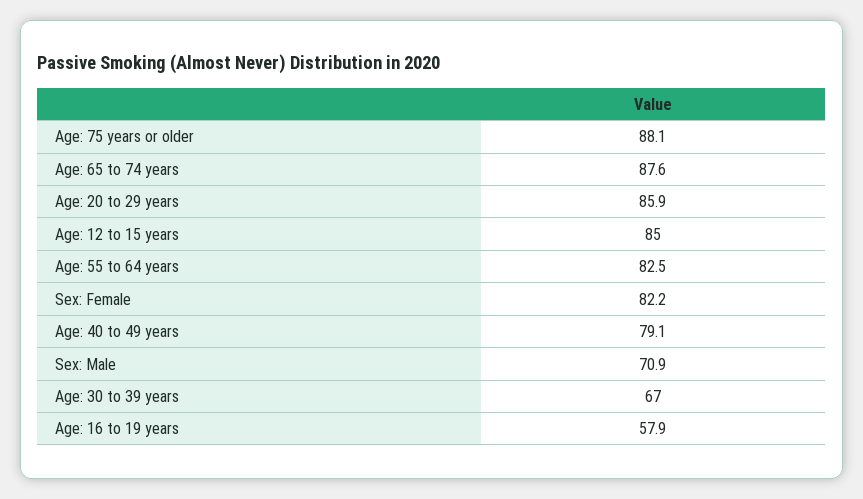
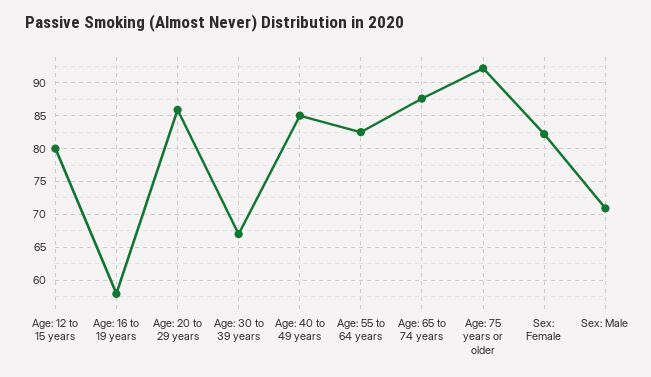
  {
-   "Age: 75 years or older": 88.1,
+   "Age: 75 years or older": 92,
    "Age: 65 to 74 years": 87.6,
    "Age: 20 to 29 years": 85.9,
-   "Age: 12 to 15 years": 85,
+   "Age: 12 to 15 years": 80,
    "Age: 55 to 64 years": 82.5,
    "Sex: Female": 82.2,
-   "Age: 40 to 49 years": 79.1,
+   "Age: 40 to 49 years": 85,
    "Sex: Male": 70.9,
    "Age: 30 to 39 years": 67,
    "Age: 16 to 19 years": 57.9
  }

